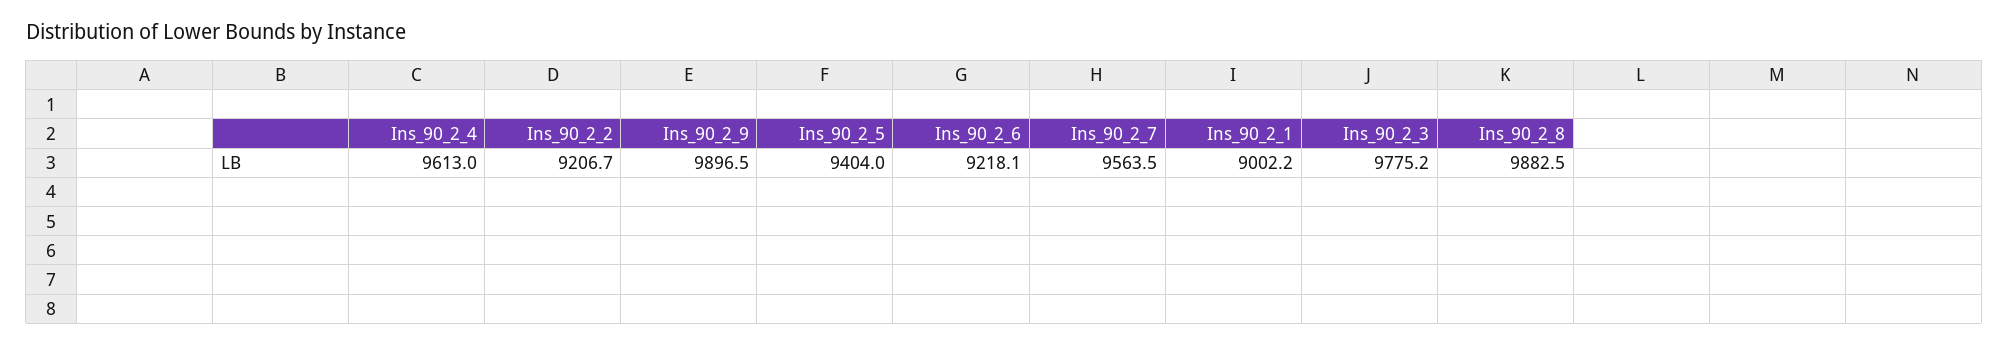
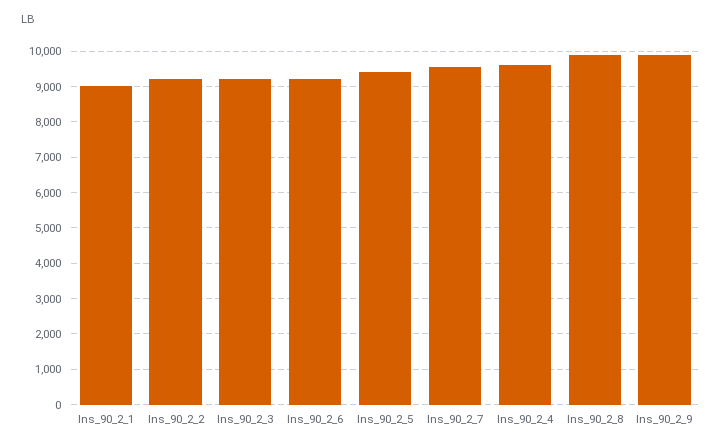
  {
    "Ins_90_2_4": 9613,
    "Ins_90_2_2": 9206.7,
    "Ins_90_2_9": 9896.5,
    "Ins_90_2_5": 9404,
    "Ins_90_2_6": 9218.1,
    "Ins_90_2_7": 9563.5,
    "Ins_90_2_1": 9002.2,
-   "Ins_90_2_3": 9775.2,
+   "Ins_90_2_3": 9200,
    "Ins_90_2_8": 9882.5
  }

